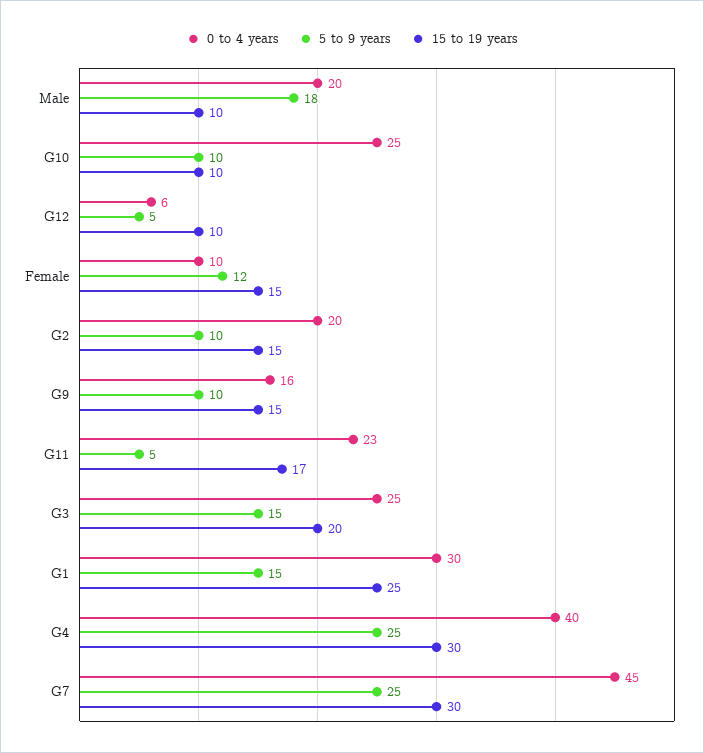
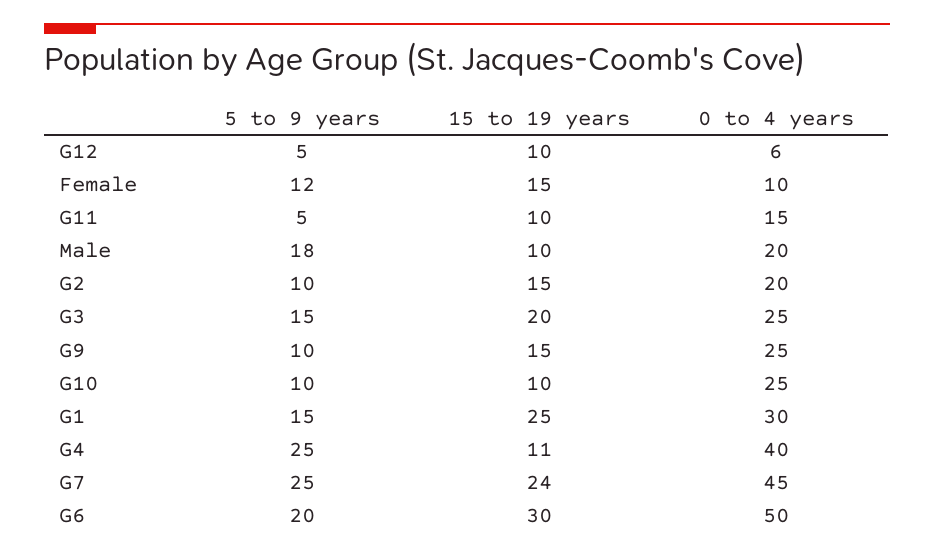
  {
    "0 to 4 years": {
      "Male": 20,
      "G10": 25,
      "G12": 6,
      "Female": 10,
      "G2": 20,
-     "G9": 16,
+     "G9": 25,
-     "G11": 23,
+     "G11": 15,
      "G3": 25,
      "G1": 30,
      "G4": 40,
-     "G7": 45
+     "G7": 45,
+     "G6": 50
    },
    "5 to 9 years": {
      "Male": 18,
      "G10": 10,
      "G12": 5,
      "Female": 12,
      "G2": 10,
      "G9": 10,
      "G11": 5,
      "G3": 15,
      "G1": 15,
      "G4": 25,
-     "G7": 25
+     "G7": 25,
+     "G6": 20
    },
    "15 to 19 years": {
      "Male": 10,
      "G10": 10,
      "G12": 10,
      "Female": 15,
      "G2": 15,
      "G9": 15,
-     "G11": 17,
+     "G11": 10,
      "G3": 20,
      "G1": 25,
-     "G4": 30,
+     "G4": 11,
-     "G7": 30
+     "G7": 24,
+     "G6": 30
    }
  }

